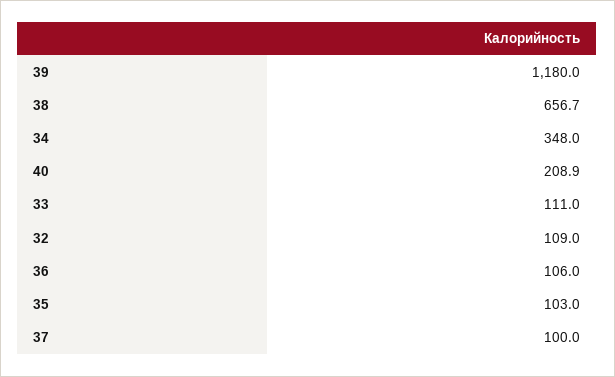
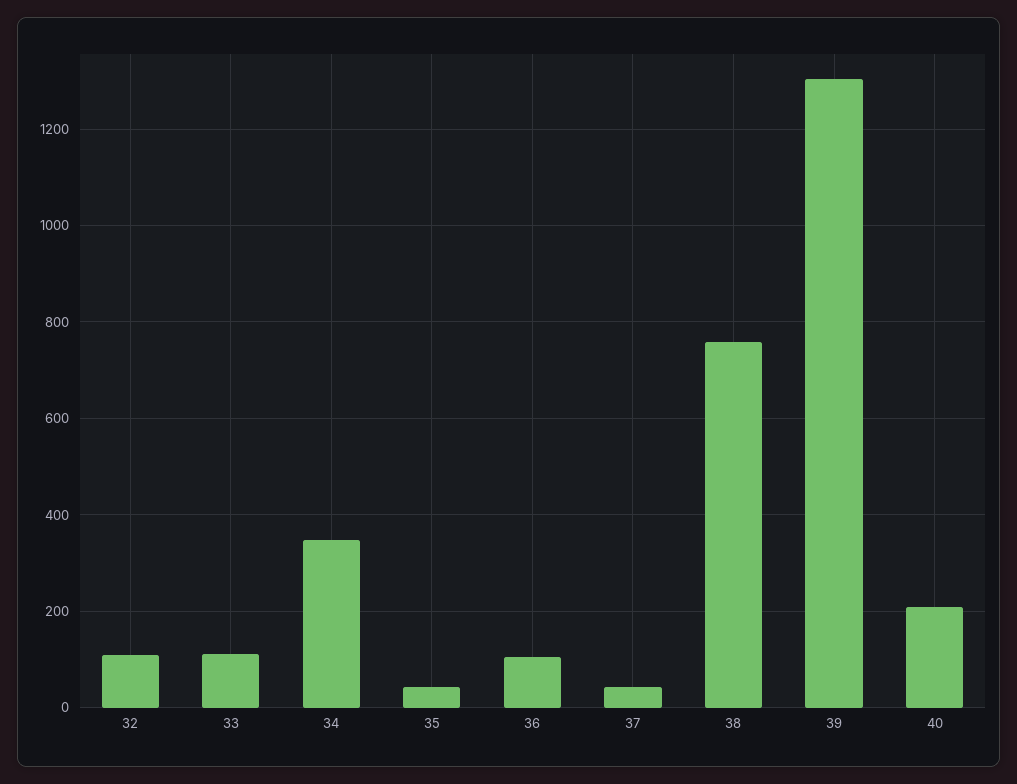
  {
-   "39": 1180,
+   "39": 1300,
-   "38": 656.7,
+   "38": 760,
    "34": 348,
    "40": 208.9,
    "33": 111,
    "32": 109,
    "36": 106,
-   "35": 103,
+   "35": 40,
-   "37": 100
+   "37": 40
  }

